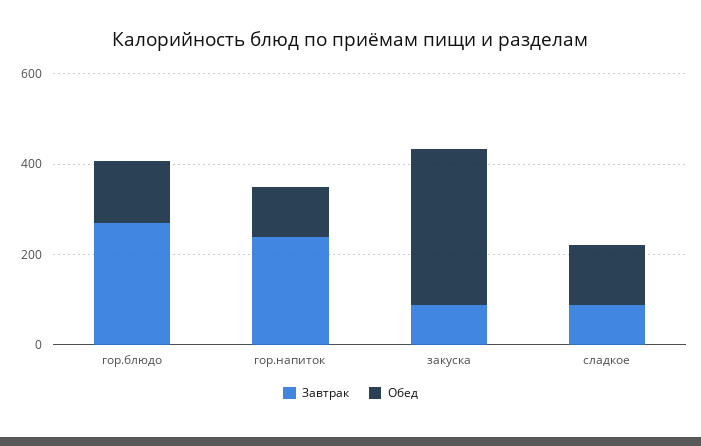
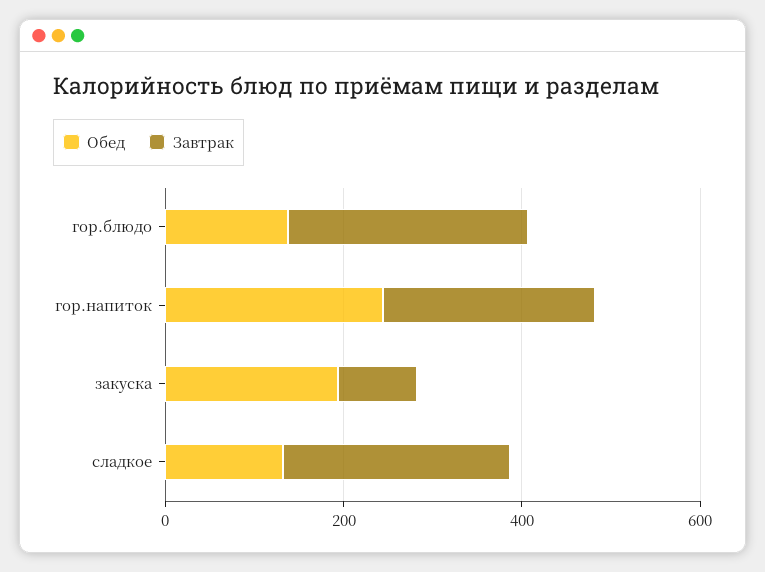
  {
    "Завтрак": {
      "гор.блюдо": 250,
      "гор.напиток": 250,
      "закуска": 100,
-     "сладкое": 100
+     "сладкое": 250
    },
    "Обед": {
      "гор.блюдо": 150,
-     "гор.напиток": 100,
+     "гор.напиток": 250,
-     "закуска": 350,
+     "закуска": 200,
      "сладкое": 150
    }
  }

